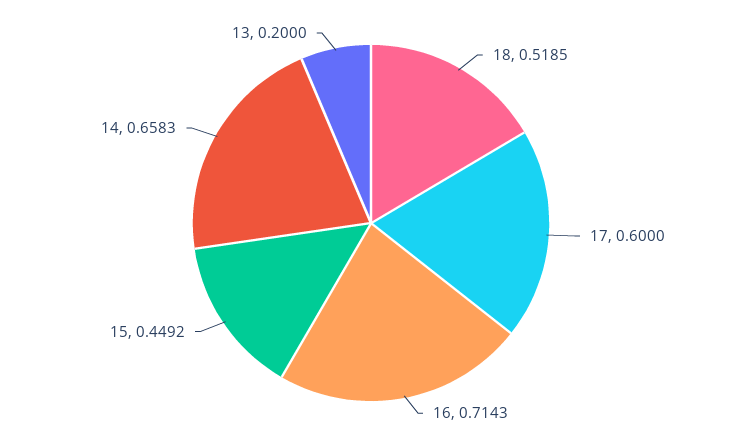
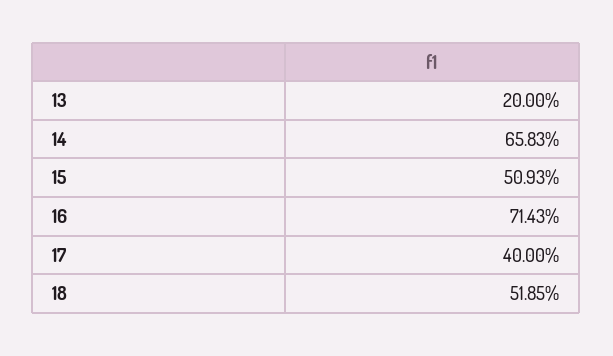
  {
    "18": 0.5185,
-   "17": 0.6,
+   "17": 0.4,
    "16": 0.7143,
-   "15": 0.4492,
+   "15": 0.5093,
    "14": 0.6583,
    "13": 0.2
  }

